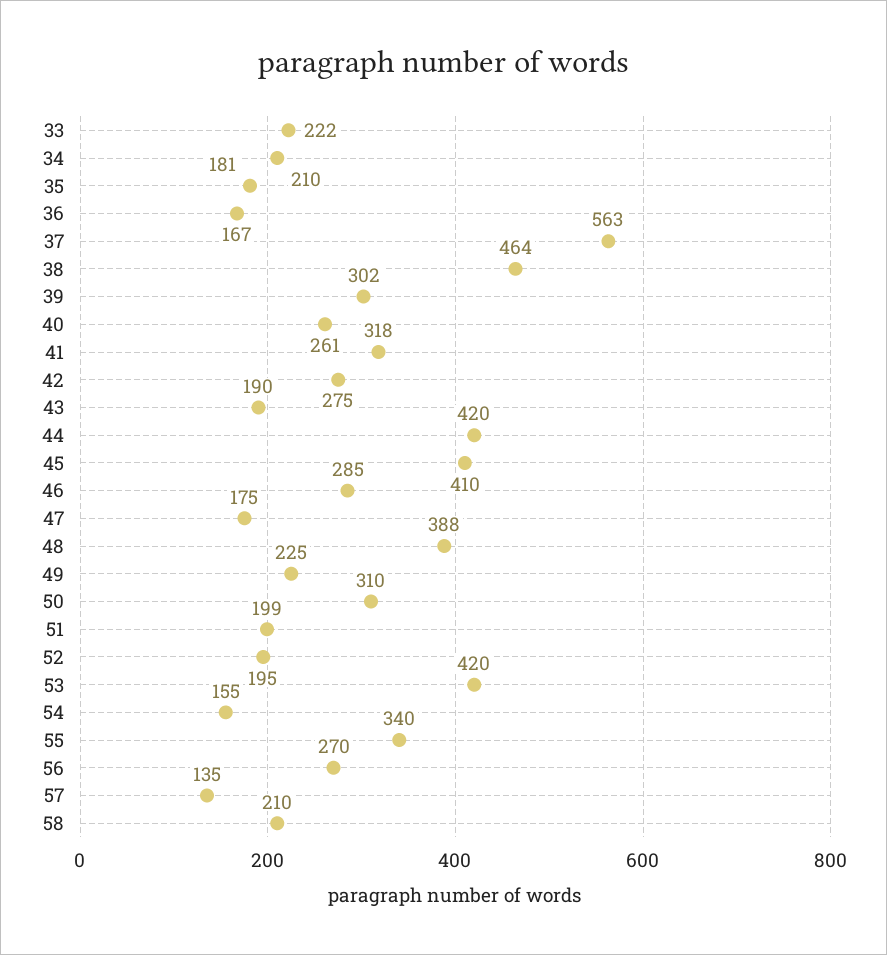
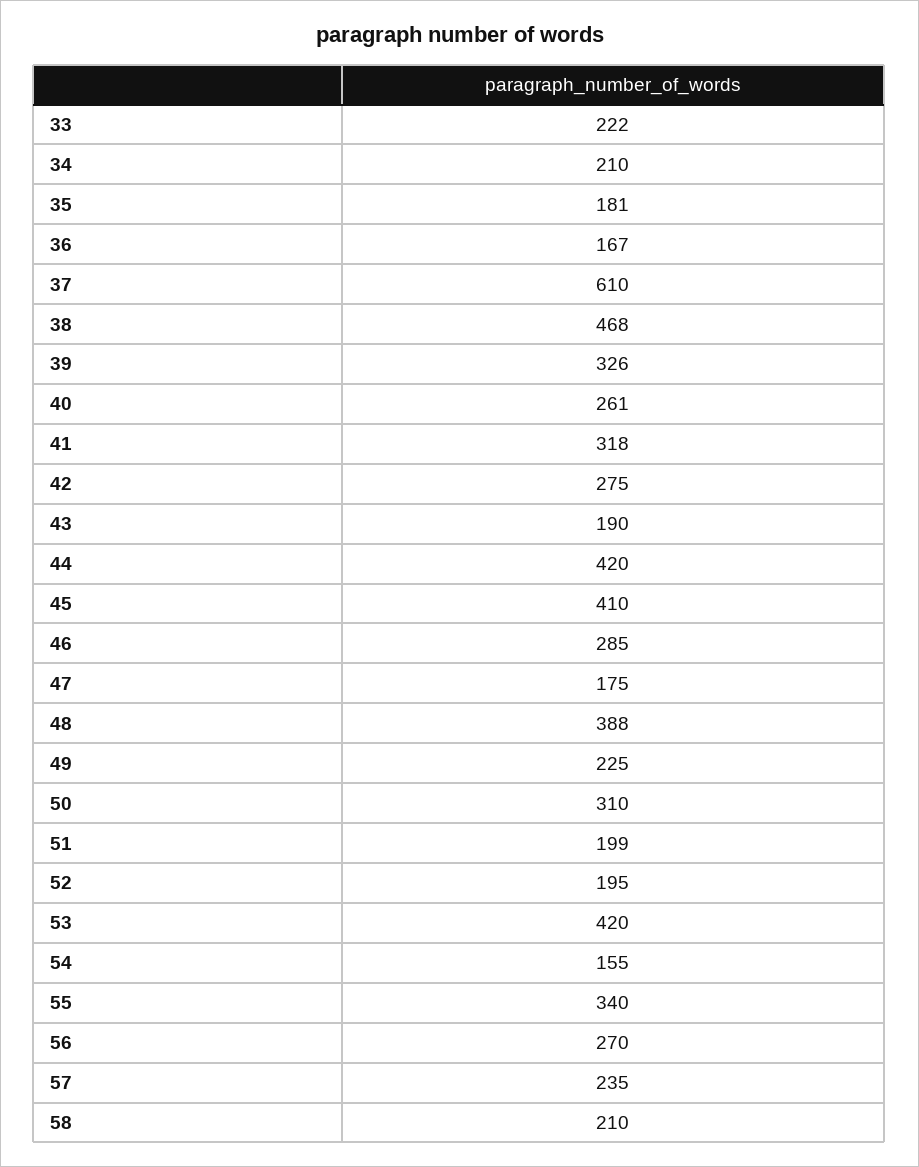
  {
    "33": 222,
    "34": 210,
    "35": 181,
    "36": 167,
-   "37": 563,
+   "37": 610,
-   "38": 464,
+   "38": 468,
-   "39": 302,
+   "39": 326,
    "40": 261,
    "41": 318,
    "42": 275,
    "43": 190,
    "44": 420,
    "45": 410,
    "46": 285,
    "47": 175,
    "48": 388,
    "49": 225,
    "50": 310,
    "51": 199,
    "52": 195,
    "53": 420,
    "54": 155,
    "55": 340,
    "56": 270,
-   "57": 135,
+   "57": 235,
    "58": 210
  }

